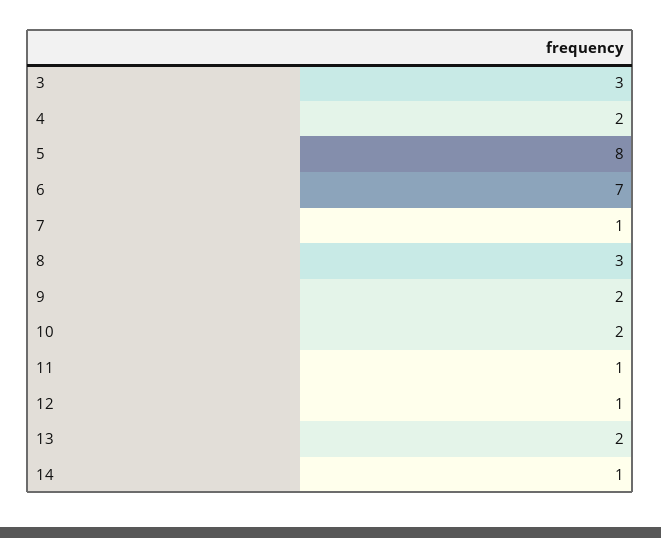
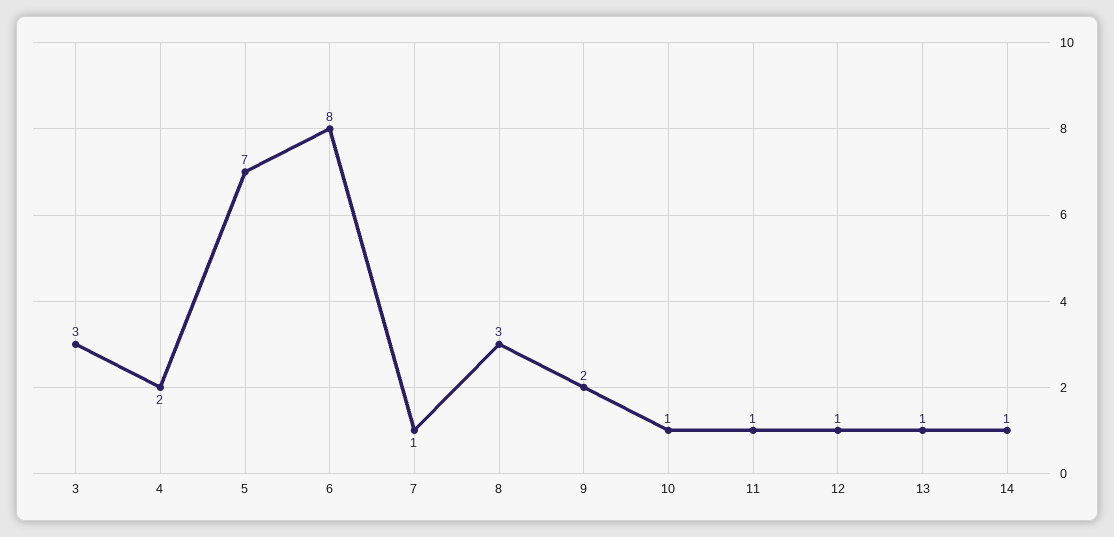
  {
    "3": 3,
    "4": 2,
-   "5": 8,
+   "5": 7,
-   "6": 7,
+   "6": 8,
    "7": 1,
    "8": 3,
    "9": 2,
-   "10": 2,
+   "10": 1,
    "11": 1,
    "12": 1,
-   "13": 2,
+   "13": 1,
    "14": 1
  }

